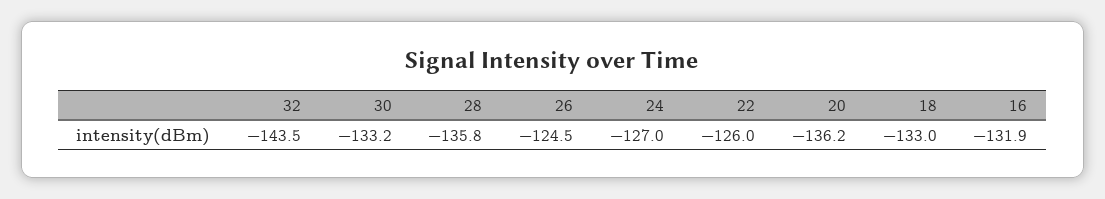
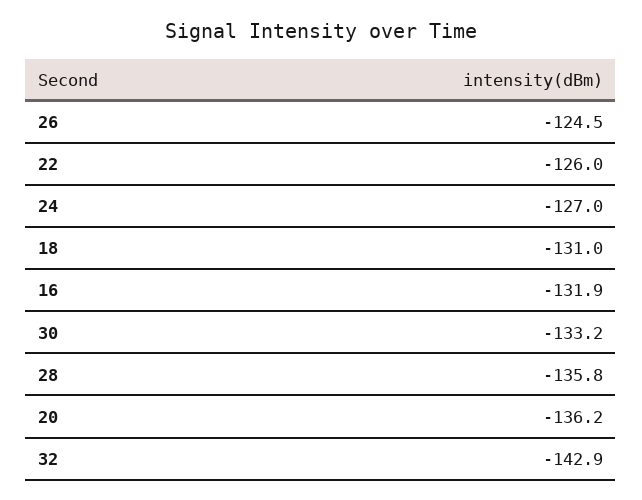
  {
-   "32": -143.5,
+   "32": -142.9,
    "30": -133.2,
    "28": -135.8,
    "26": -124.5,
    "24": -127,
    "22": -126,
    "20": -136.2,
-   "18": -133,
+   "18": -131,
    "16": -131.9
  }

